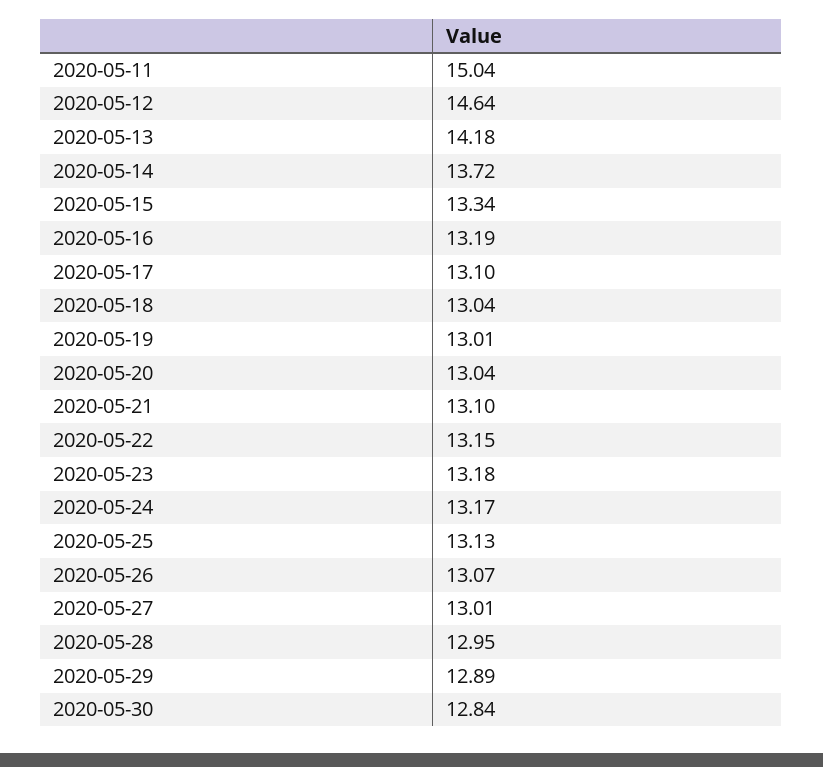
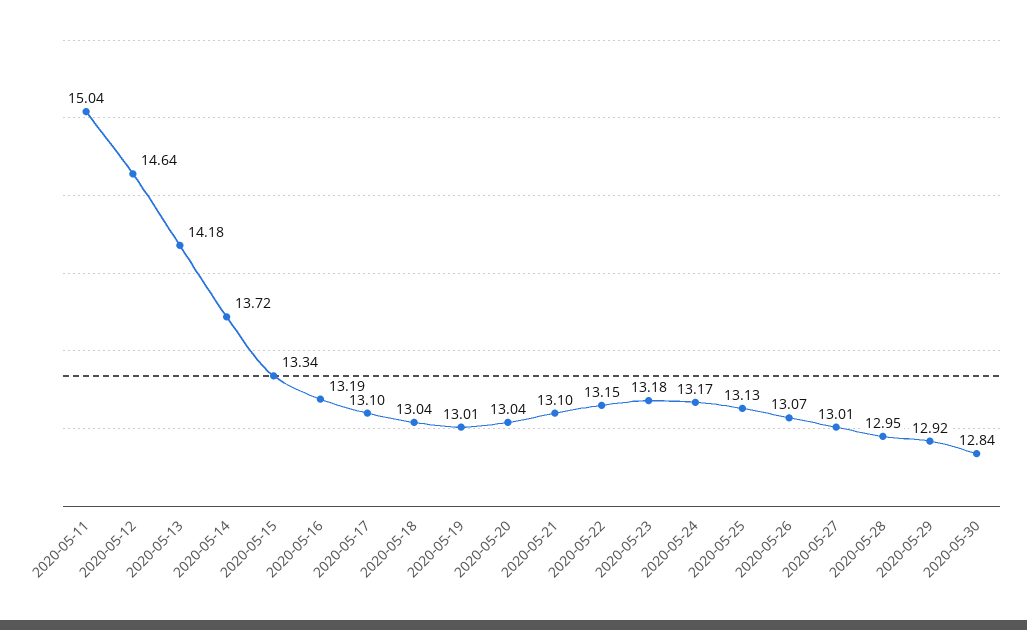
  {
    "2020-05-11": 15.04,
    "2020-05-12": 14.64,
    "2020-05-13": 14.18,
    "2020-05-14": 13.72,
    "2020-05-15": 13.34,
    "2020-05-16": 13.19,
    "2020-05-17": 13.1,
    "2020-05-18": 13.04,
    "2020-05-19": 13.01,
    "2020-05-20": 13.04,
    "2020-05-21": 13.1,
    "2020-05-22": 13.15,
    "2020-05-23": 13.18,
    "2020-05-24": 13.17,
    "2020-05-25": 13.13,
    "2020-05-26": 13.07,
    "2020-05-27": 13.01,
    "2020-05-28": 12.95,
-   "2020-05-29": 12.89,
+   "2020-05-29": 12.92,
    "2020-05-30": 12.84
  }

